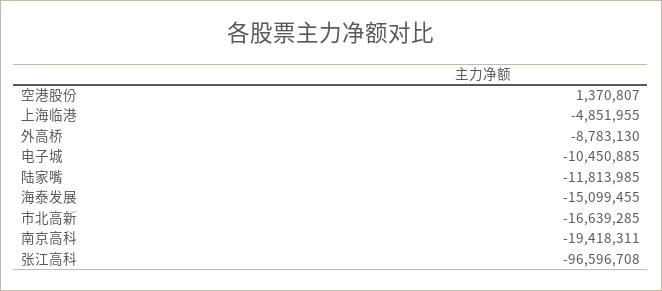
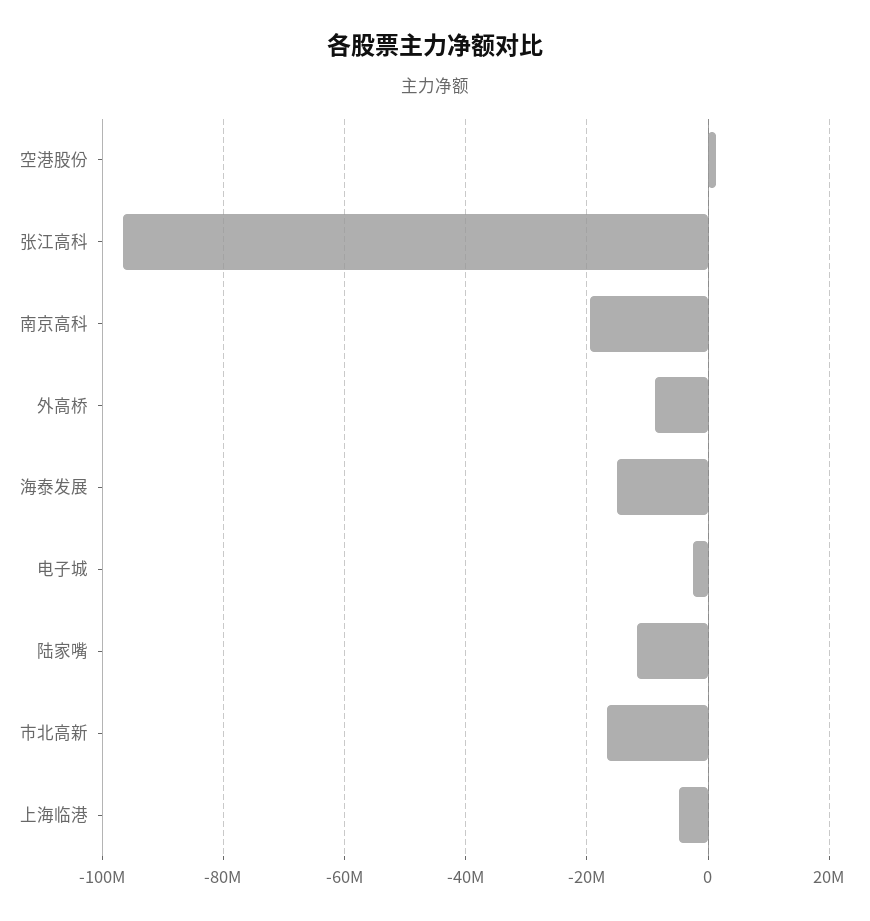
  {
    "空港股份": 1370807,
    "上海临港": -4851955,
    "外高桥": -8783130,
-   "电子城": -10450885,
+   "电子城": -2000000,
    "陆家嘴": -11813985,
    "海泰发展": -15099455,
    "市北高新": -16639285,
    "南京高科": -19418311,
    "张江高科": -96596708
  }

